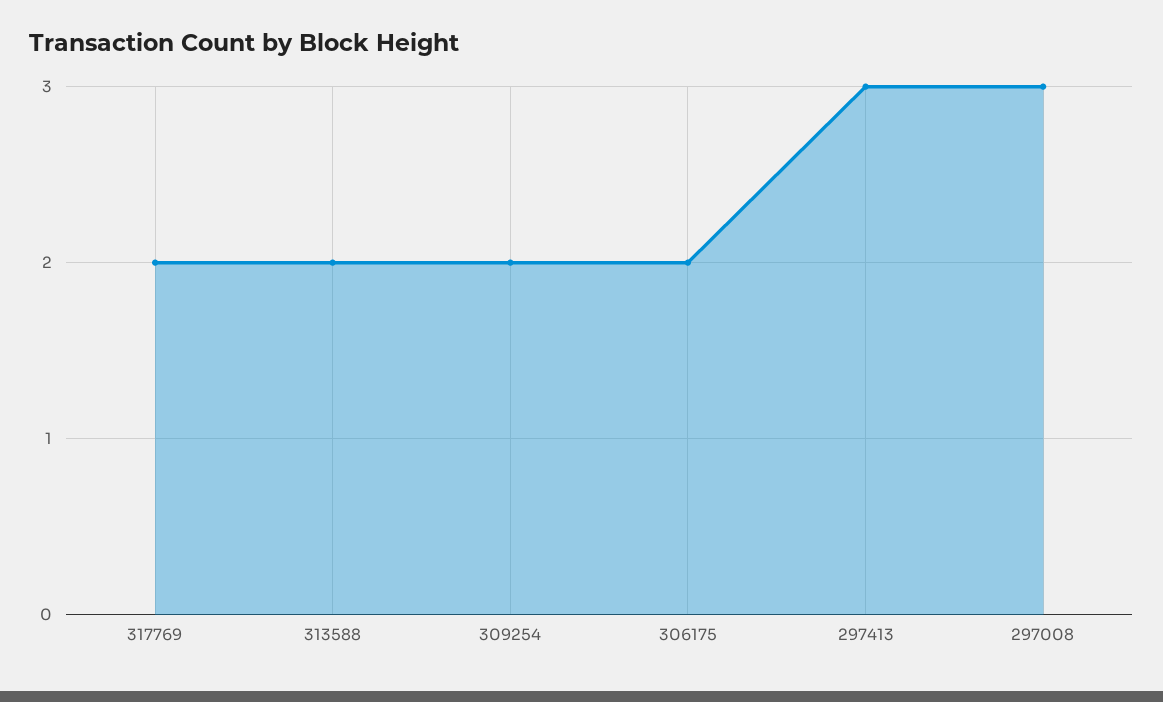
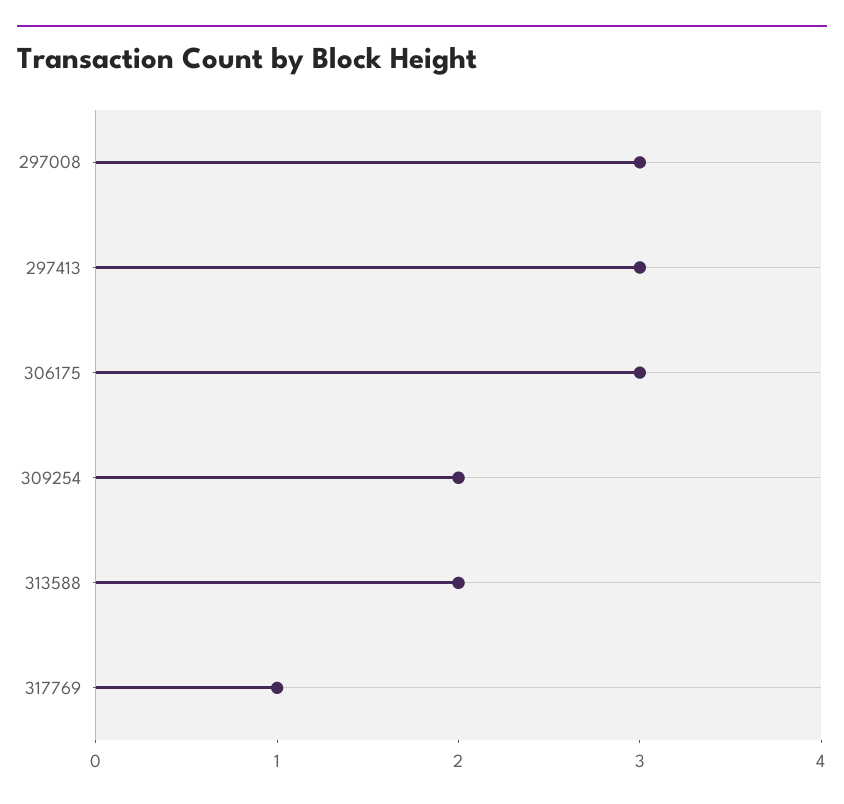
  {
-   "317769": 2,
+   "317769": 1,
    "313588": 2,
    "309254": 2,
-   "306175": 2,
+   "306175": 3,
    "297413": 3,
    "297008": 3
  }

